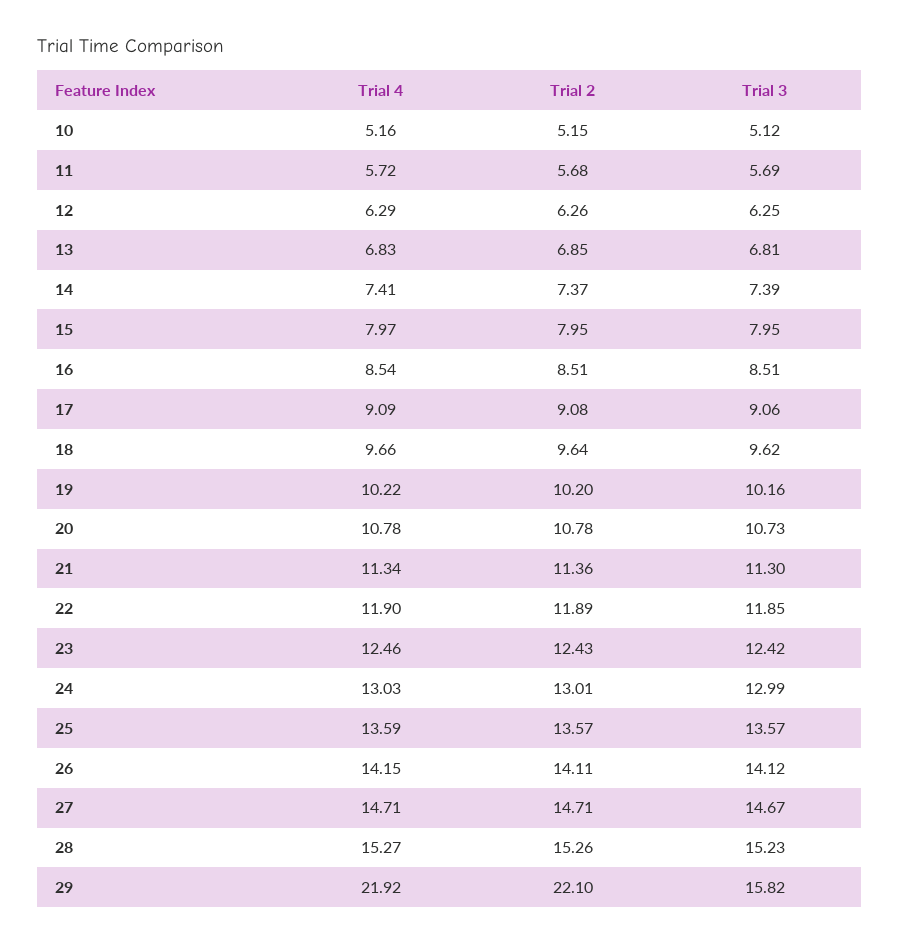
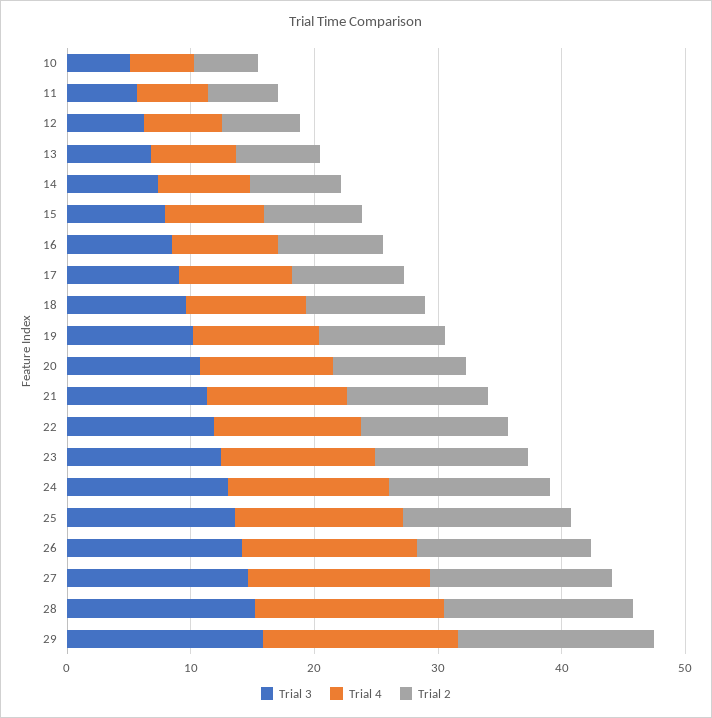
  {
    "Trial 4": {
      "10": 5.16,
      "11": 5.72,
      "12": 6.29,
      "13": 6.83,
      "14": 7.41,
      "15": 7.97,
      "16": 8.54,
      "17": 9.09,
      "18": 9.66,
      "19": 10.22,
      "20": 10.78,
      "21": 11.34,
      "22": 11.9,
      "23": 12.46,
      "24": 13.03,
      "25": 13.59,
      "26": 14.15,
      "27": 14.71,
      "28": 15.27,
-     "29": 21.92
+     "29": 16
    },
    "Trial 2": {
      "10": 5.15,
      "11": 5.68,
      "12": 6.26,
      "13": 6.85,
      "14": 7.37,
      "15": 7.95,
      "16": 8.51,
      "17": 9.08,
      "18": 9.64,
      "19": 10.2,
      "20": 10.78,
      "21": 11.36,
      "22": 11.89,
      "23": 12.43,
      "24": 13.01,
      "25": 13.57,
      "26": 14.11,
      "27": 14.71,
      "28": 15.26,
-     "29": 22.1
+     "29": 16
    },
    "Trial 3": {
      "10": 5.12,
      "11": 5.69,
      "12": 6.25,
      "13": 6.81,
      "14": 7.39,
      "15": 7.95,
      "16": 8.51,
      "17": 9.06,
      "18": 9.62,
      "19": 10.16,
      "20": 10.73,
      "21": 11.3,
      "22": 11.85,
      "23": 12.42,
      "24": 12.99,
      "25": 13.57,
      "26": 14.12,
      "27": 14.67,
      "28": 15.23,
      "29": 15.82
    }
  }

